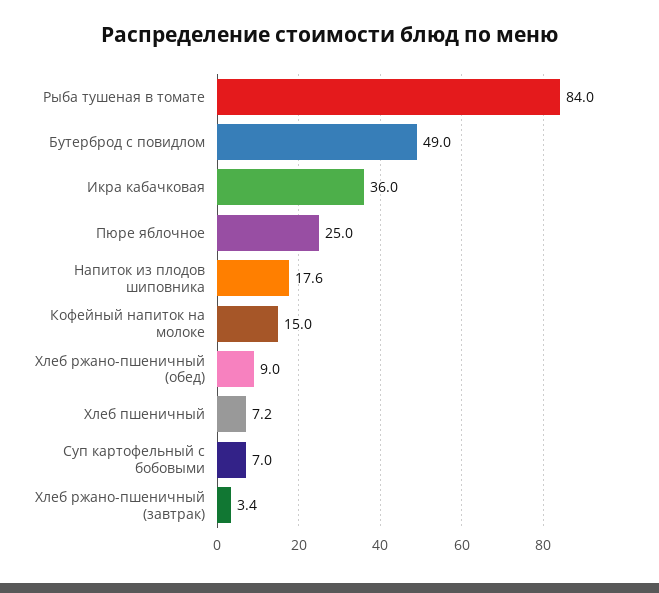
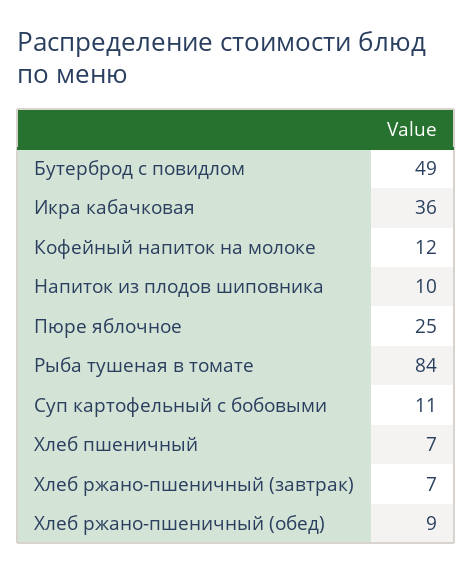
  {
    "Рыба тушеная в томате": 84,
    "Бутерброд с повидлом": 49,
    "Икра кабачковая": 36,
    "Пюре яблочное": 25,
-   "Напиток из плодов шиповника": 17.6,
+   "Напиток из плодов шиповника": 10,
-   "Кофейный напиток на молоке": 15,
+   "Кофейный напиток на молоке": 12,
    "Хлеб ржано-пшеничный (обед)": 9,
    "Хлеб пшеничный": 7.2,
-   "Суп картофельный с бобовыми": 7,
+   "Суп картофельный с бобовыми": 11,
-   "Хлеб ржано-пшеничный (завтрак)": 3.4
+   "Хлеб ржано-пшеничный (завтрак)": 7
  }

